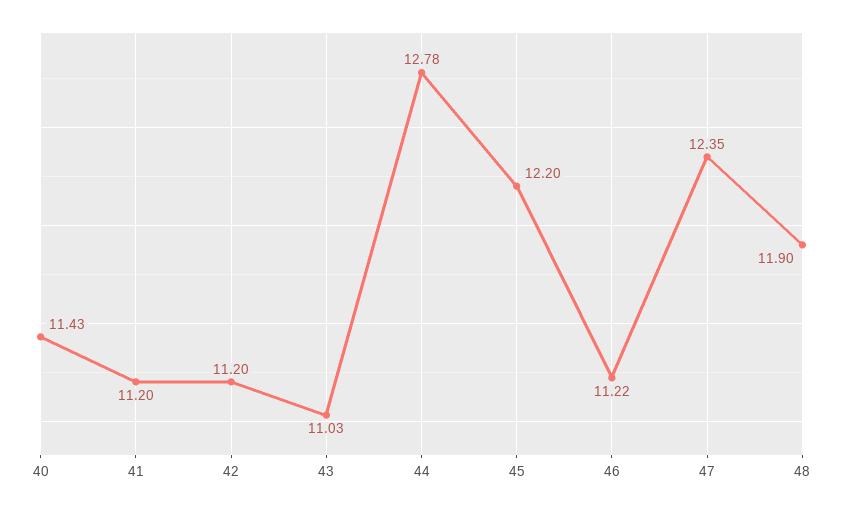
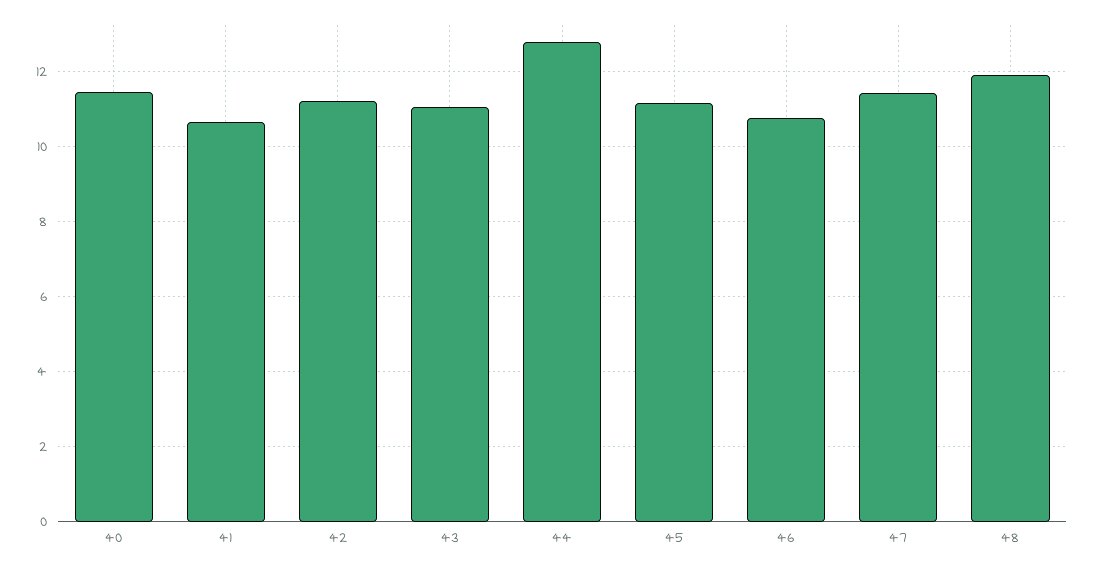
  {
    "40": 11.43,
-   "41": 11.2,
+   "41": 10.6,
    "42": 11.2,
    "43": 11.03,
    "44": 12.78,
-   "45": 12.2,
+   "45": 11.2,
-   "46": 11.22,
+   "46": 10.8,
-   "47": 12.35,
+   "47": 11.4,
    "48": 11.9
  }

